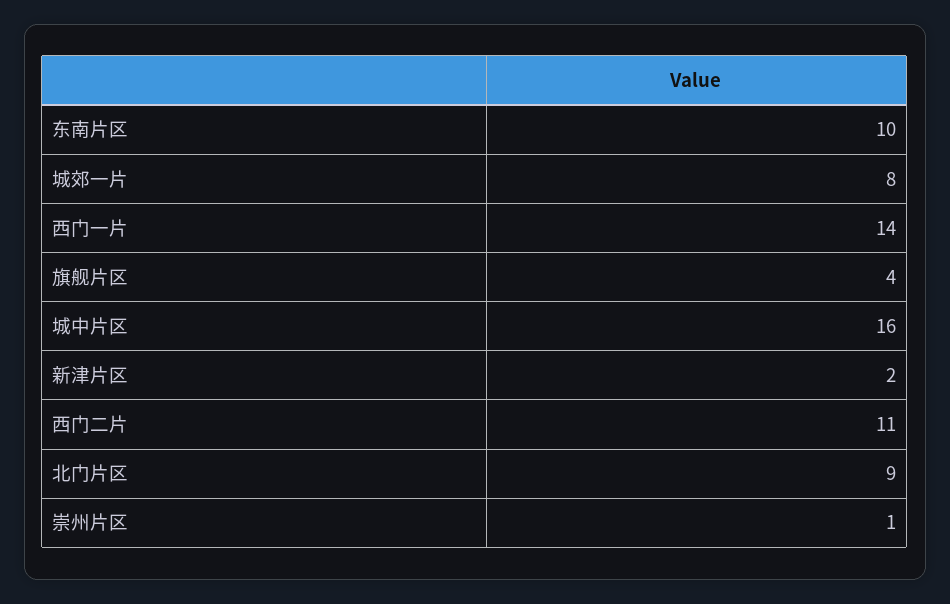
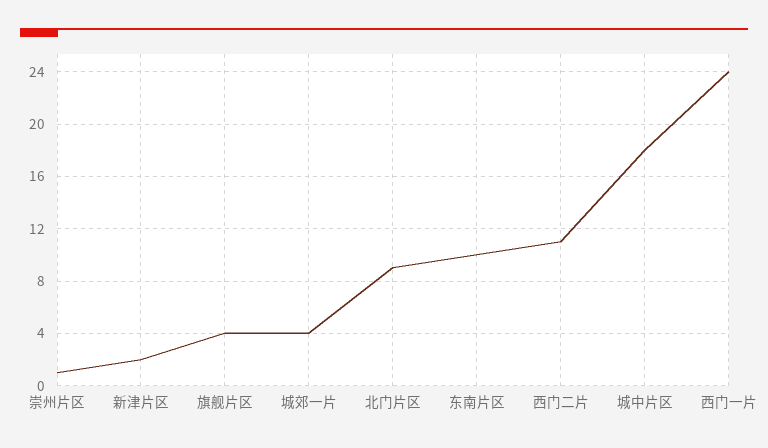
  {
    "东南片区": 10,
-   "城郊一片": 8,
+   "城郊一片": 4,
-   "西门一片": 14,
+   "西门一片": 24,
    "旗舰片区": 4,
-   "城中片区": 16,
+   "城中片区": 18,
    "新津片区": 2,
    "西门二片": 11,
    "北门片区": 9,
    "崇州片区": 1
  }

